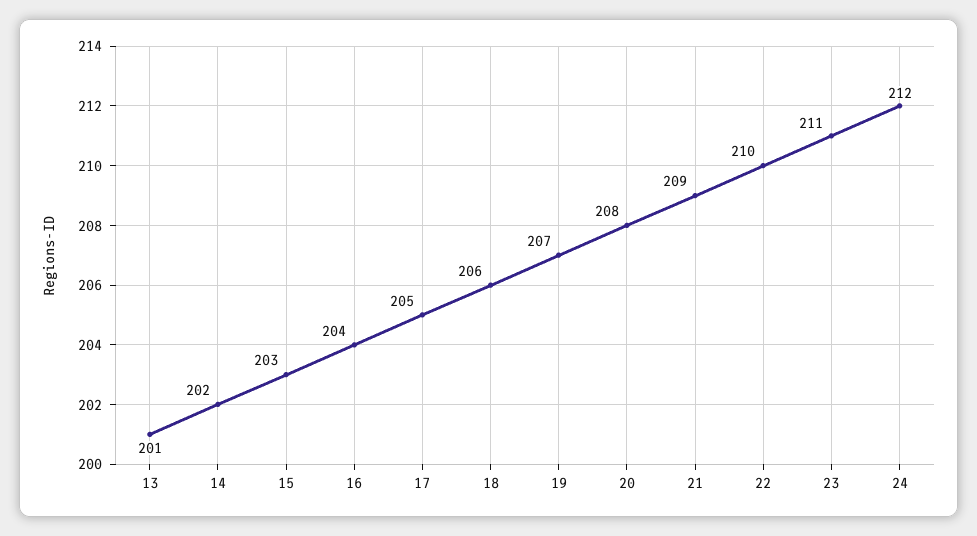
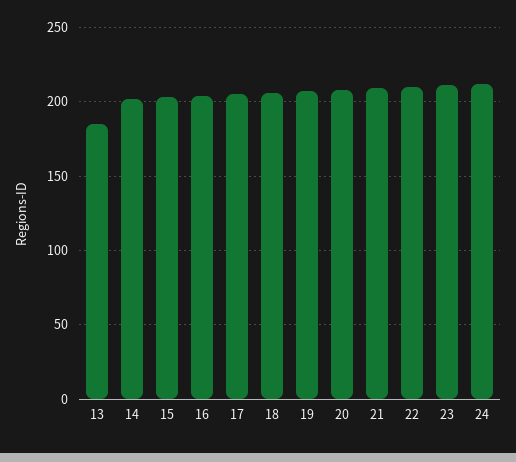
  {
-   "13": 201,
+   "13": 185,
    "14": 202,
    "15": 203,
    "16": 204,
    "17": 205,
    "18": 206,
    "19": 207,
    "20": 208,
    "21": 209,
    "22": 210,
    "23": 211,
    "24": 212
  }

